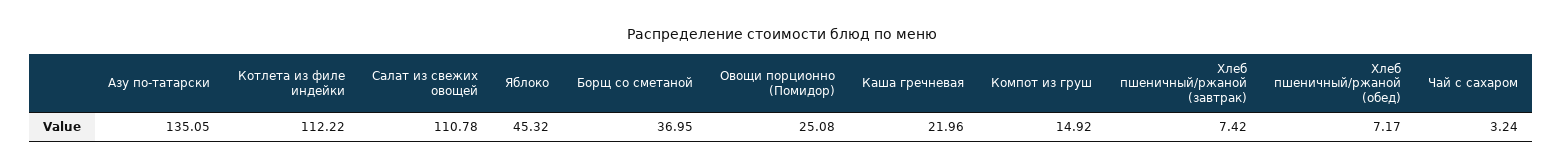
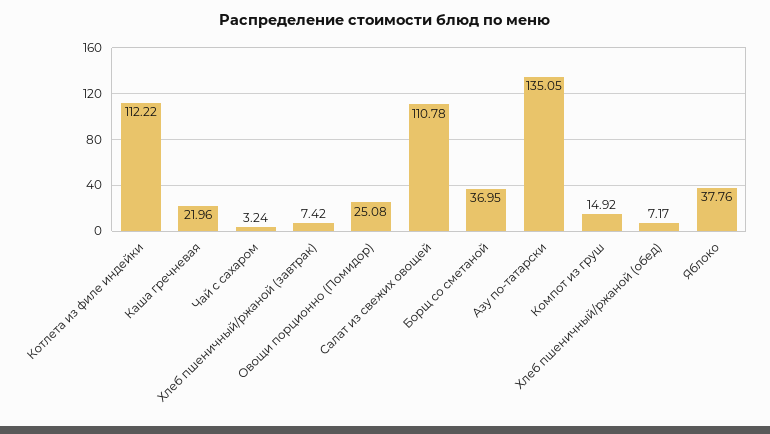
  {
    "Азу по-татарски": 135.05,
    "Котлета из филе индейки": 112.22,
    "Салат из свежих овощей": 110.78,
-   "Яблоко": 45.32,
+   "Яблоко": 37.76,
    "Борщ со сметаной": 36.95,
    "Овощи порционно (Помидор)": 25.08,
    "Каша гречневая": 21.96,
    "Компот из груш": 14.92,
    "Хлеб пшеничный/ржаной (завтрак)": 7.42,
    "Хлеб пшеничный/ржаной (обед)": 7.17,
    "Чай с сахаром": 3.24
  }

